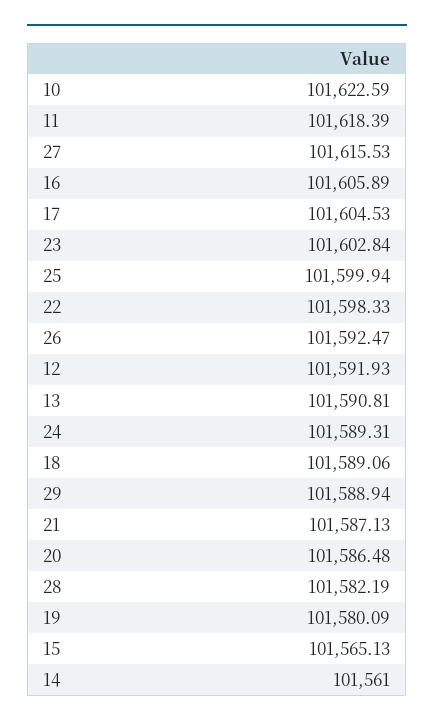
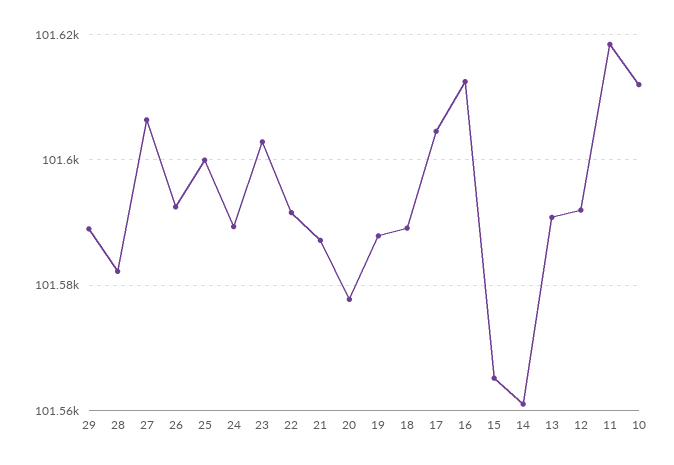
  {
-   "10": 101622.59,
+   "10": 101612,
    "11": 101618.39,
-   "27": 101615.53,
+   "27": 101606,
-   "16": 101605.89,
+   "16": 101612,
    "17": 101604.53,
    "23": 101602.84,
    "25": 101599.94,
-   "22": 101598.33,
+   "22": 101592,
    "26": 101592.47,
    "12": 101591.93,
    "13": 101590.81,
    "24": 101589.31,
    "18": 101589.06,
    "29": 101588.94,
    "21": 101587.13,
-   "20": 101586.48,
+   "20": 101578,
    "28": 101582.19,
-   "19": 101580.09,
+   "19": 101588,
    "15": 101565.13,
    "14": 101561
  }

